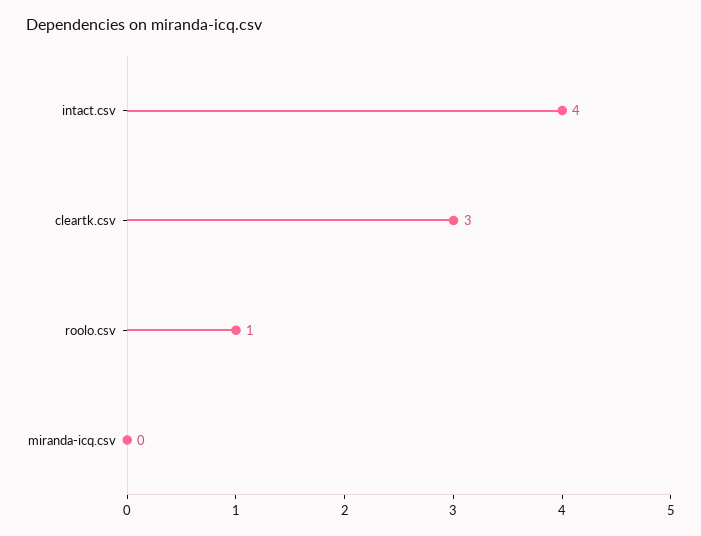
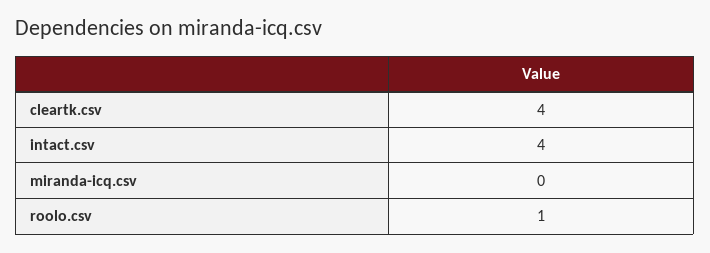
  {
    "intact.csv": 4,
-   "cleartk.csv": 3,
+   "cleartk.csv": 4,
    "roolo.csv": 1,
    "miranda-icq.csv": 0
  }

